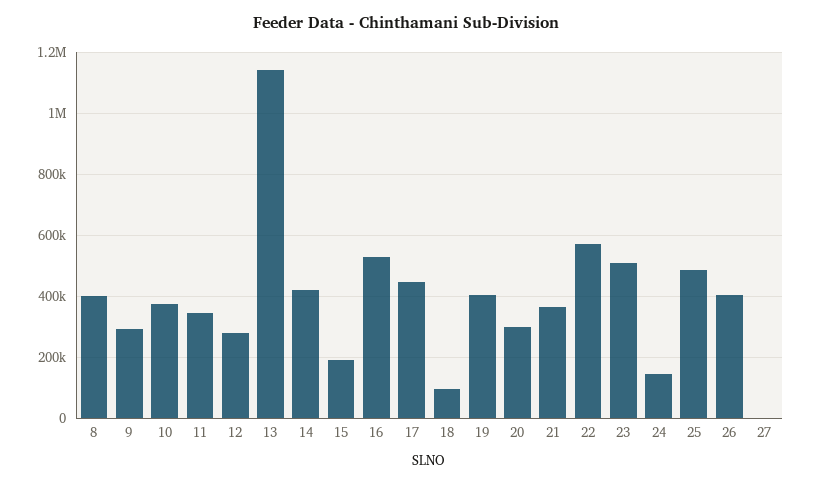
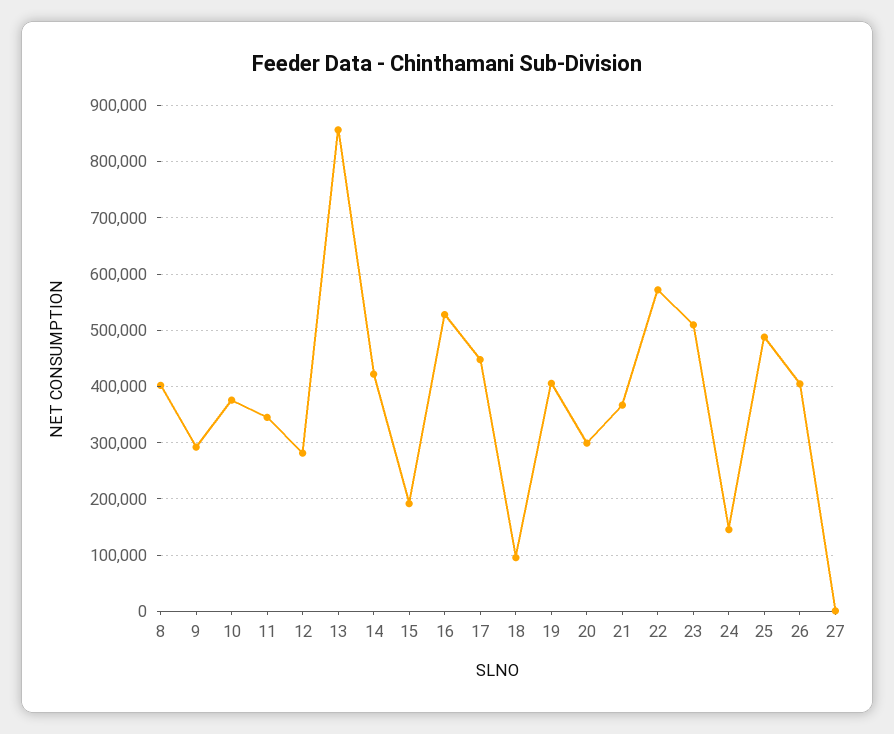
  {
    "8": 400000,
    "9": 300000,
    "10": 380000,
    "11": 340000,
    "12": 280000,
-   "13": 1140000,
+   "13": 860000,
    "14": 420000,
    "15": 200000,
    "16": 520000,
    "17": 440000,
    "18": 100000,
    "19": 400000,
    "20": 300000,
    "21": 360000,
    "22": 580000,
    "23": 500000,
    "24": 140000,
    "25": 480000,
    "26": 400000,
    "27": 0
  }

